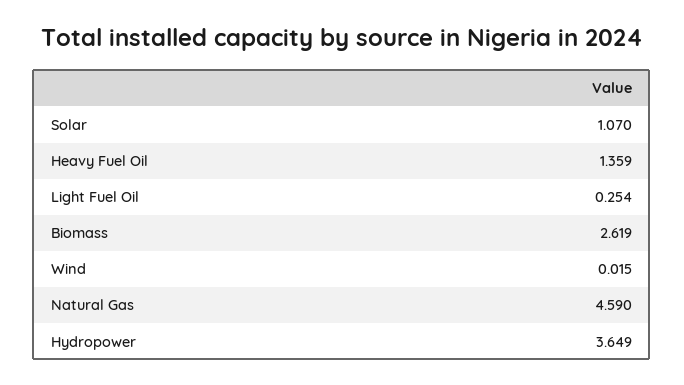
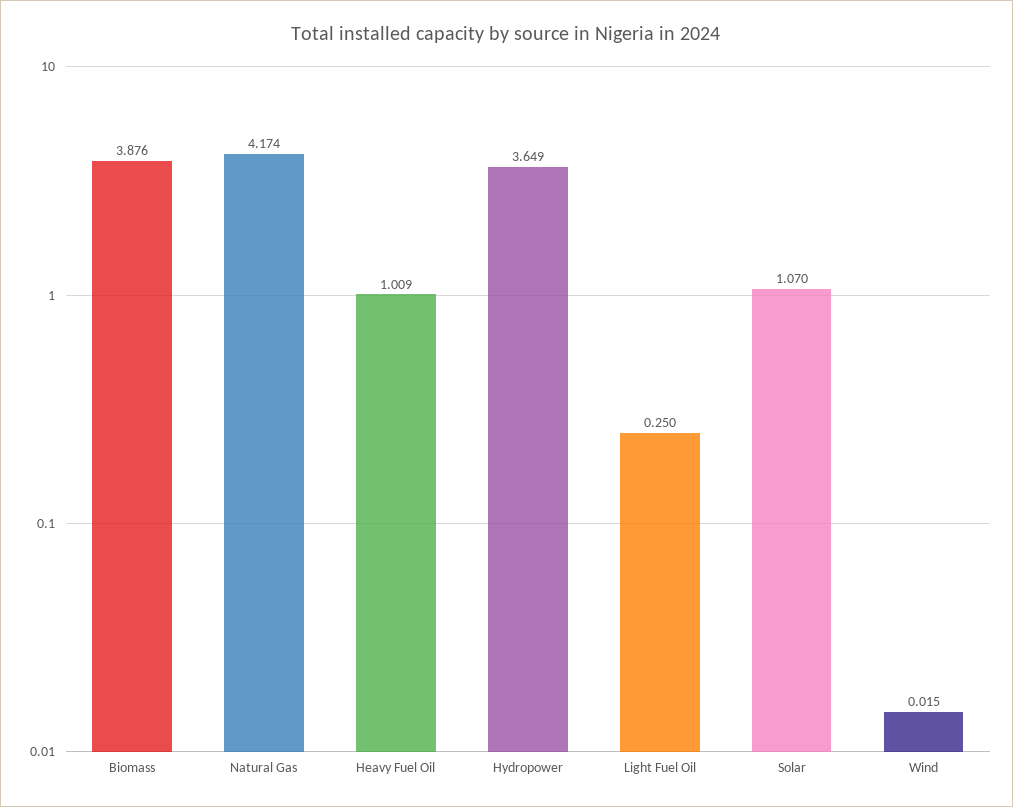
  {
    "Solar": 1.07,
-   "Heavy Fuel Oil": 1.359,
+   "Heavy Fuel Oil": 1.009,
-   "Light Fuel Oil": 0.254,
+   "Light Fuel Oil": 0.25,
-   "Biomass": 2.619,
+   "Biomass": 3.876,
    "Wind": 0.015,
-   "Natural Gas": 4.59,
+   "Natural Gas": 4.174,
    "Hydropower": 3.649
  }

